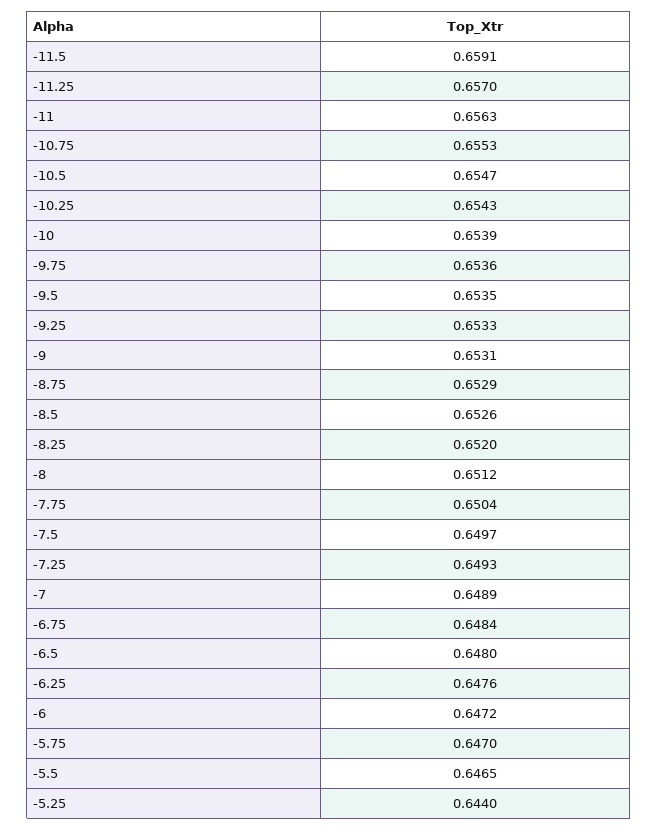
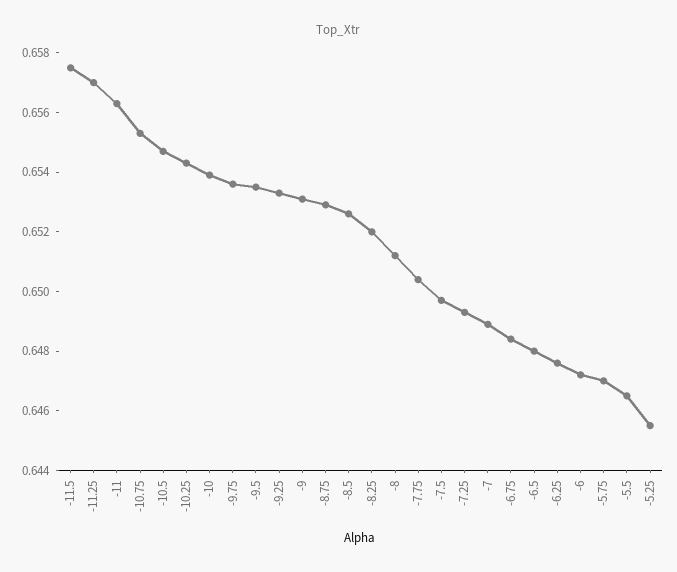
  {
-   "-11.5": 0.6591,
+   "-11.5": 0.6575,
    "-11.25": 0.657,
    "-11": 0.6563,
    "-10.75": 0.6553,
    "-10.5": 0.6547,
    "-10.25": 0.6543,
    "-10": 0.6539,
    "-9.75": 0.6536,
    "-9.5": 0.6535,
    "-9.25": 0.6533,
    "-9": 0.6531,
    "-8.75": 0.6529,
    "-8.5": 0.6526,
    "-8.25": 0.652,
    "-8": 0.6512,
    "-7.75": 0.6504,
    "-7.5": 0.6497,
    "-7.25": 0.6493,
    "-7": 0.6489,
    "-6.75": 0.6484,
    "-6.5": 0.648,
    "-6.25": 0.6476,
    "-6": 0.6472,
    "-5.75": 0.647,
    "-5.5": 0.6465,
-   "-5.25": 0.644
+   "-5.25": 0.6455
  }

